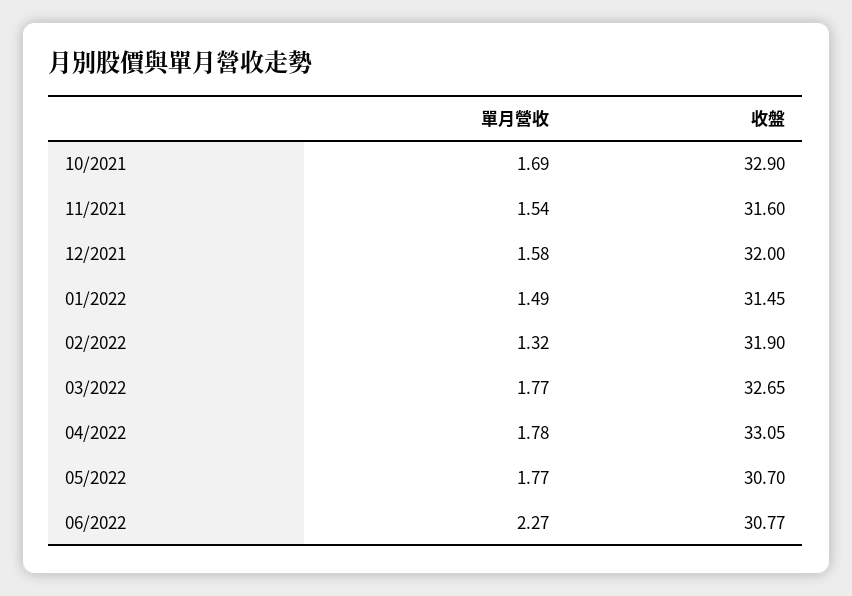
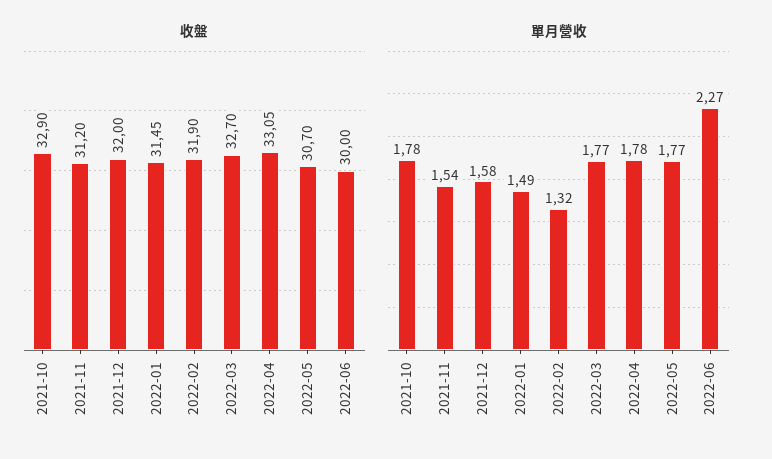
  {
    "單月營收": {
-     "10/2021": 1.69,
+     "10/2021": 1.78,
      "11/2021": 1.54,
      "12/2021": 1.58,
      "01/2022": 1.49,
      "02/2022": 1.32,
      "03/2022": 1.77,
      "04/2022": 1.78,
      "05/2022": 1.77,
      "06/2022": 2.27
    },
    "收盤": {
      "10/2021": 32.9,
-     "11/2021": 31.6,
+     "11/2021": 31.2,
      "12/2021": 32,
      "01/2022": 31.45,
      "02/2022": 31.9,
-     "03/2022": 32.65,
+     "03/2022": 32.7,
      "04/2022": 33.05,
      "05/2022": 30.7,
-     "06/2022": 30.77
+     "06/2022": 30
    }
  }

